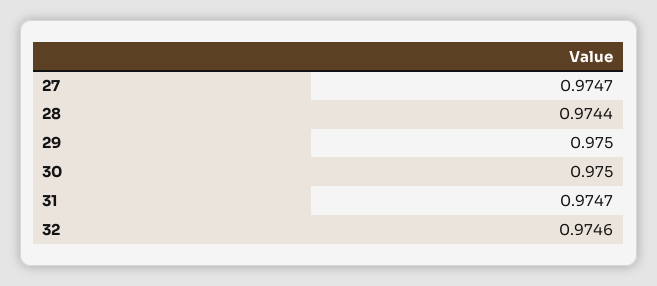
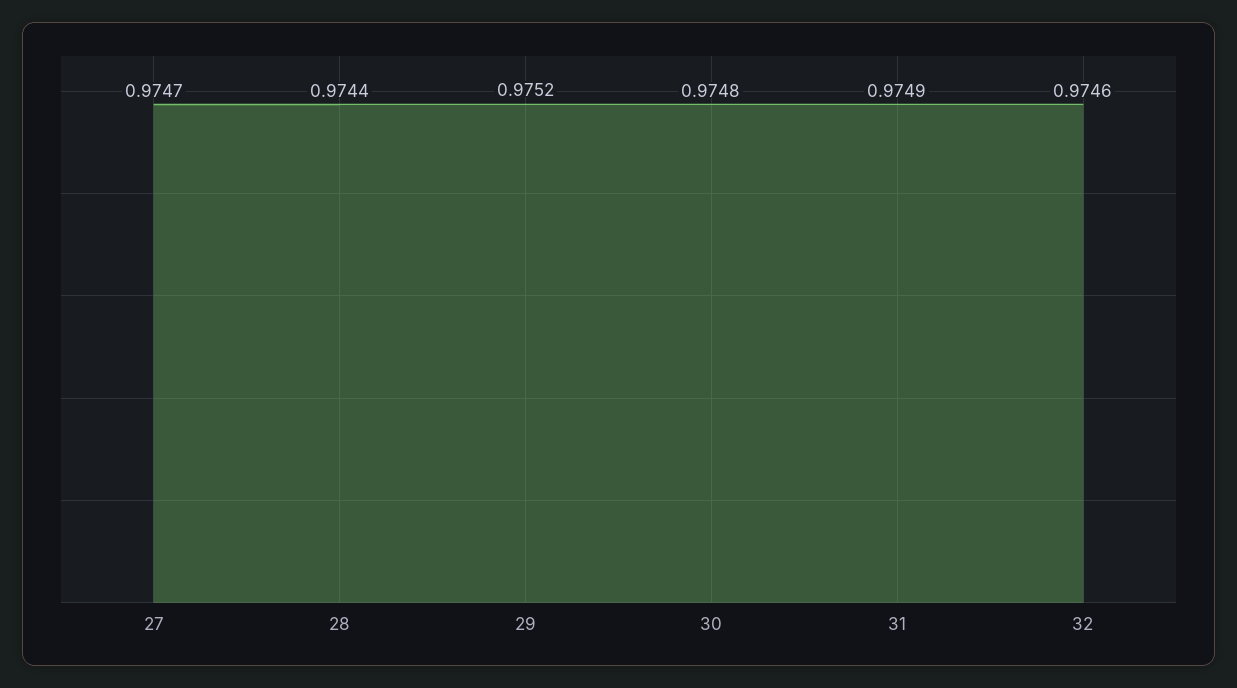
  {
    "27": 0.9747,
    "28": 0.9744,
-   "29": 0.975,
+   "29": 0.9752,
-   "30": 0.975,
+   "30": 0.9748,
-   "31": 0.9747,
+   "31": 0.9749,
    "32": 0.9746
  }

